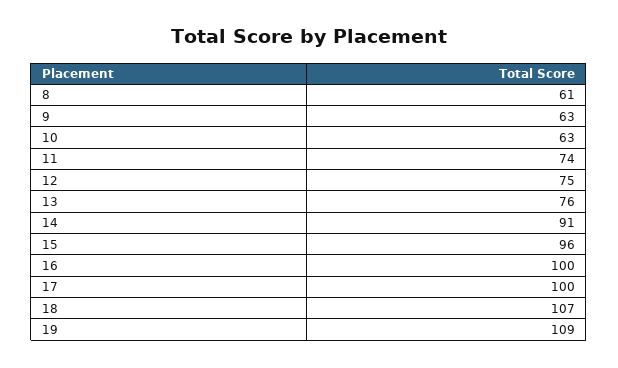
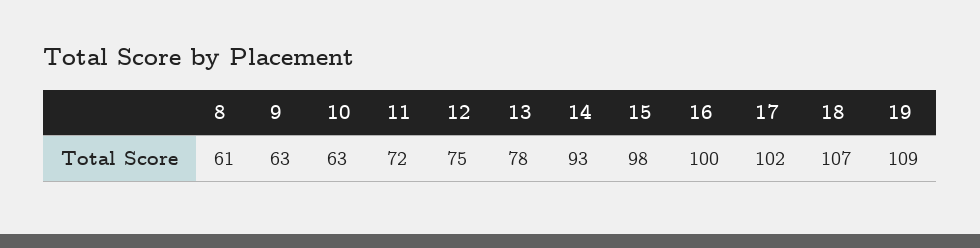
  {
    "8": 61,
    "9": 63,
    "10": 63,
-   "11": 74,
+   "11": 72,
    "12": 75,
-   "13": 76,
+   "13": 78,
-   "14": 91,
+   "14": 93,
-   "15": 96,
+   "15": 98,
    "16": 100,
-   "17": 100,
+   "17": 102,
    "18": 107,
    "19": 109
  }

